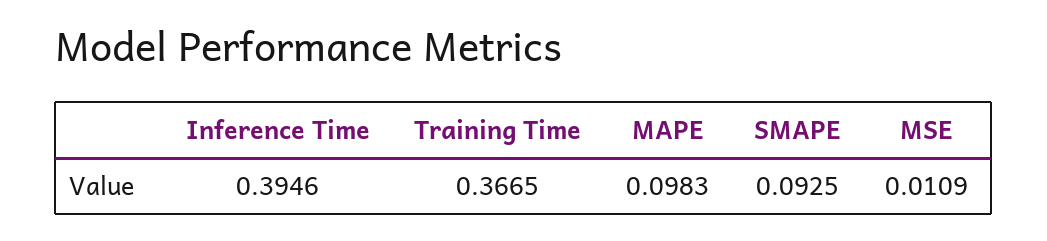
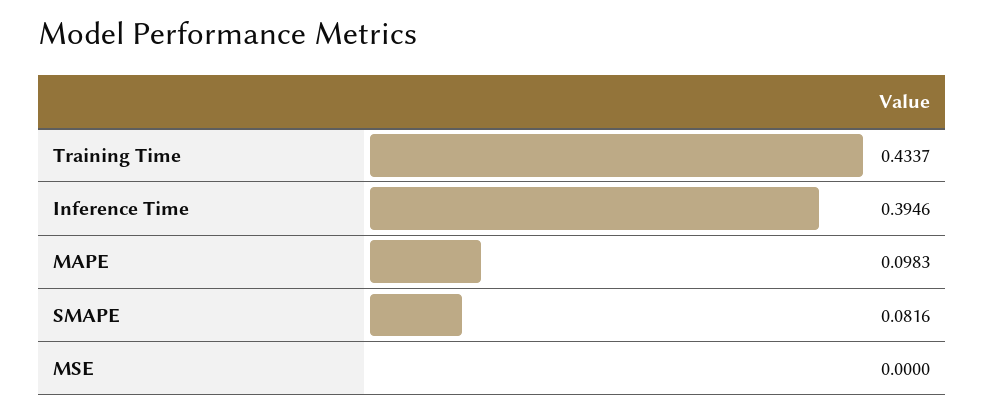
  {
    "Inference Time": 0.3946,
-   "Training Time": 0.3665,
+   "Training Time": 0.4337,
    "MAPE": 0.0983,
-   "SMAPE": 0.0925,
+   "SMAPE": 0.0816,
-   "MSE": 0.0109
+   "MSE": 0
  }

